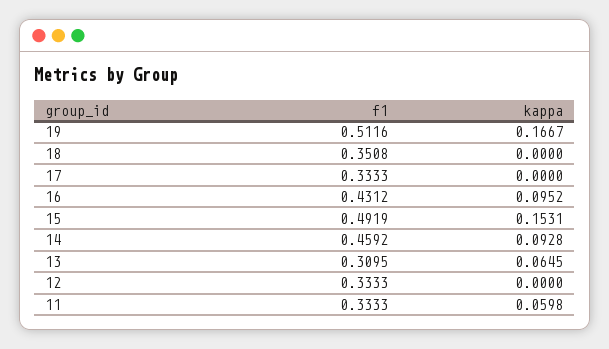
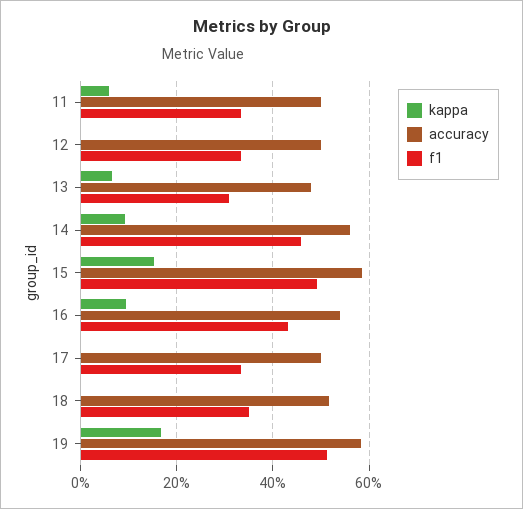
  {
    "f1": {
      "19": 0.5116,
      "18": 0.3508,
      "17": 0.3333,
      "16": 0.4312,
      "15": 0.4919,
      "14": 0.4592,
      "13": 0.3095,
      "12": 0.3333,
      "11": 0.3333
    },
    "kappa": {
      "19": 0.1667,
      "18": 0,
      "17": 0,
      "16": 0.0952,
      "15": 0.1531,
      "14": 0.0928,
      "13": 0.0645,
      "12": 0,
      "11": 0.0598
-   }
+   },
+   "accuracy": {
+     "11": 0.5,
+     "12": 0.5,
+     "13": 0.48,
+     "14": 0.56,
+     "15": 0.58,
+     "16": 0.54,
+     "17": 0.5,
+     "18": 0.52,
+     "19": 0.58
+   }
  }

